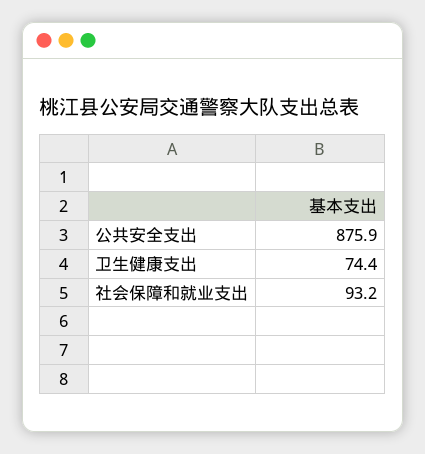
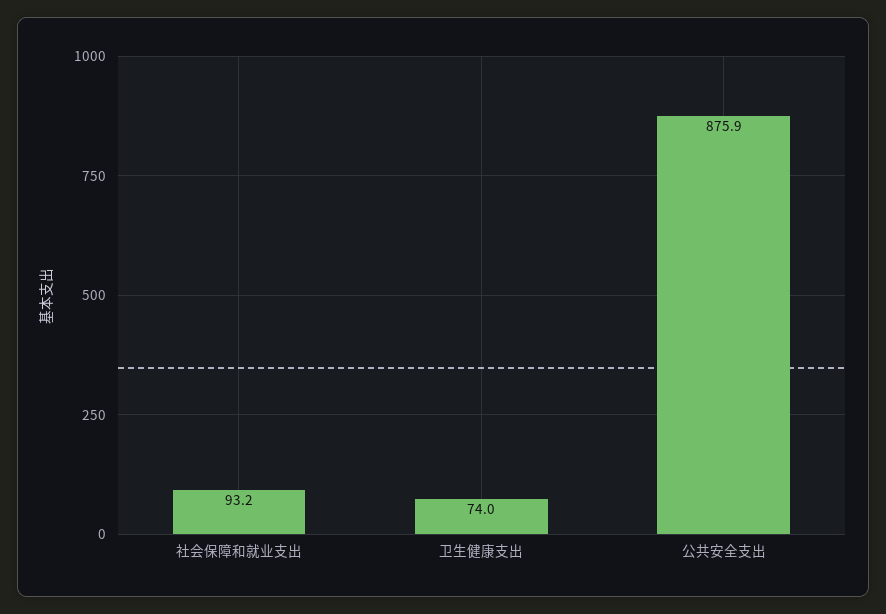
  {
    "公共安全支出": 875.9,
-   "卫生健康支出": 74.4,
+   "卫生健康支出": 74,
    "社会保障和就业支出": 93.2
  }

